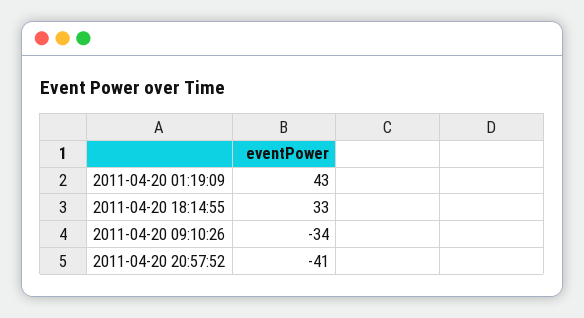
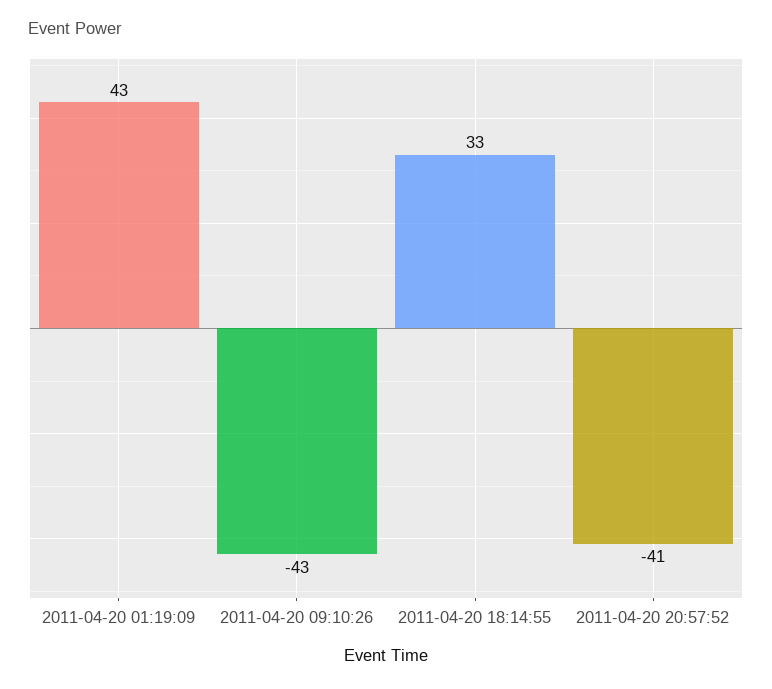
  {
    "2011-04-20 01:19:09": 43,
    "2011-04-20 18:14:55": 33,
-   "2011-04-20 09:10:26": -34,
+   "2011-04-20 09:10:26": -43,
    "2011-04-20 20:57:52": -41
  }

